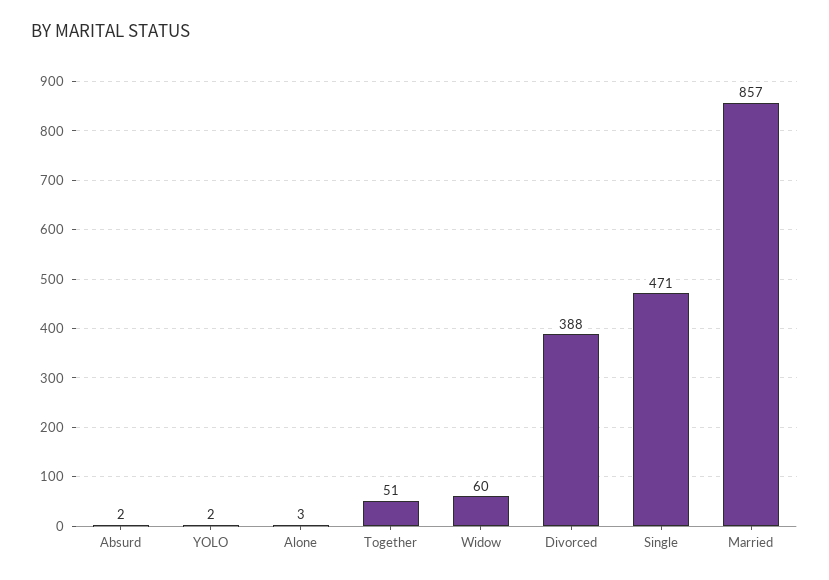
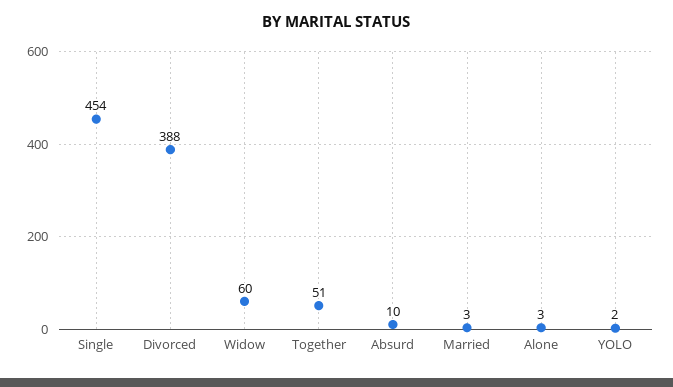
  {
-   "Absurd": 2,
+   "Absurd": 10,
    "YOLO": 2,
    "Alone": 3,
    "Together": 51,
    "Widow": 60,
    "Divorced": 388,
-   "Single": 471,
+   "Single": 454,
-   "Married": 857
+   "Married": 3
  }

